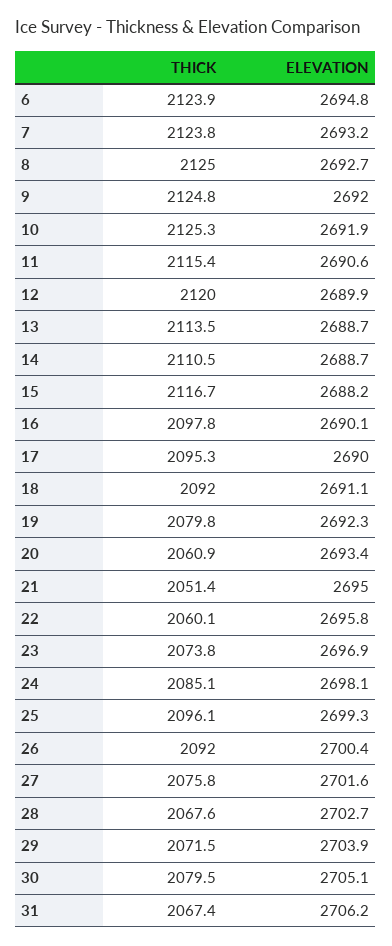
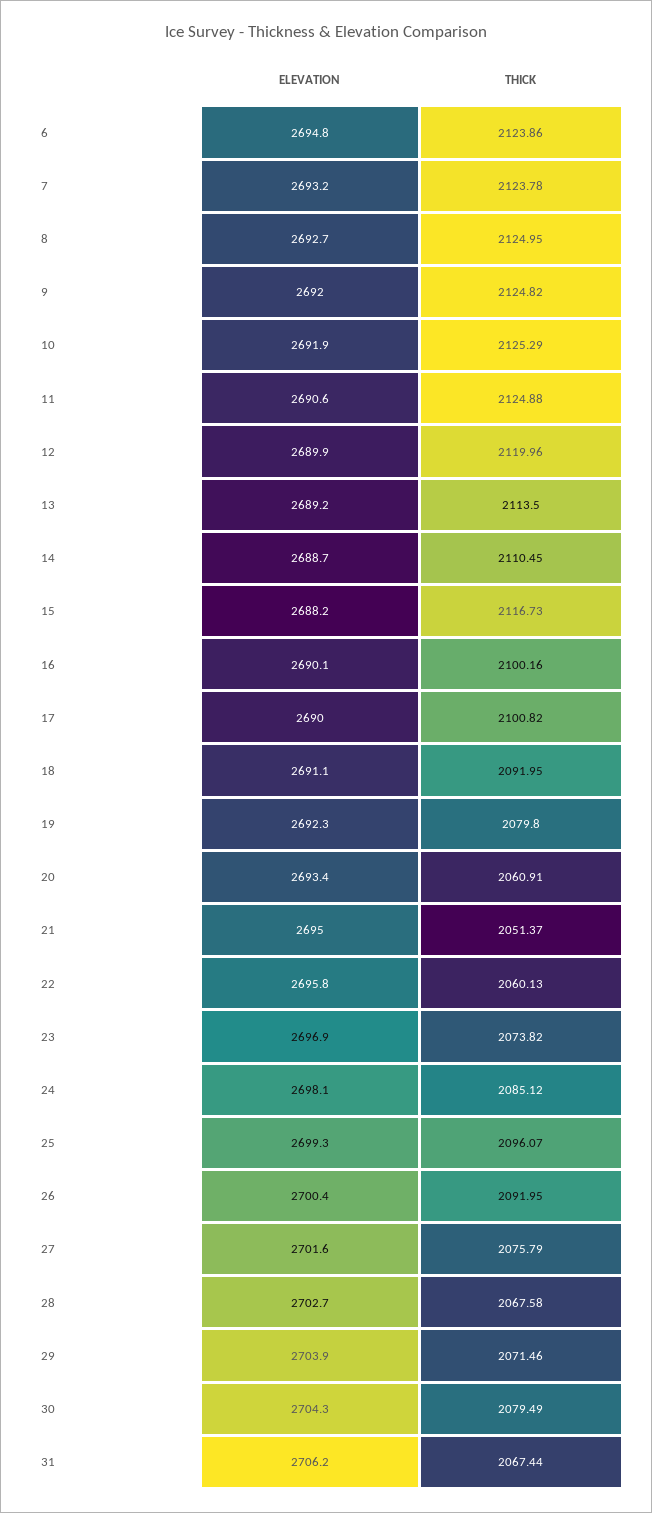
  {
    "THICK": {
      "6": 2123.86,
      "7": 2123.78,
      "8": 2124.95,
      "9": 2124.82,
      "10": 2125.29,
-     "11": 2115.4,
+     "11": 2124.88,
      "12": 2119.96,
      "13": 2113.5,
      "14": 2110.45,
      "15": 2116.73,
-     "16": 2097.8,
+     "16": 2100.16,
-     "17": 2095.3,
+     "17": 2100.82,
      "18": 2091.95,
      "19": 2079.8,
      "20": 2060.91,
      "21": 2051.37,
      "22": 2060.13,
      "23": 2073.82,
      "24": 2085.12,
      "25": 2096.07,
      "26": 2091.95,
      "27": 2075.79,
      "28": 2067.58,
      "29": 2071.46,
      "30": 2079.49,
      "31": 2067.44
    },
    "ELEVATION": {
      "6": 2694.8,
      "7": 2693.2,
      "8": 2692.7,
      "9": 2692,
      "10": 2691.9,
      "11": 2690.6,
      "12": 2689.9,
-     "13": 2688.7,
+     "13": 2689.2,
      "14": 2688.7,
      "15": 2688.2,
      "16": 2690.1,
      "17": 2690,
      "18": 2691.1,
      "19": 2692.3,
      "20": 2693.4,
      "21": 2695,
      "22": 2695.8,
      "23": 2696.9,
      "24": 2698.1,
      "25": 2699.3,
      "26": 2700.4,
      "27": 2701.6,
      "28": 2702.7,
      "29": 2703.9,
-     "30": 2705.1,
+     "30": 2704.3,
      "31": 2706.2
    }
  }

